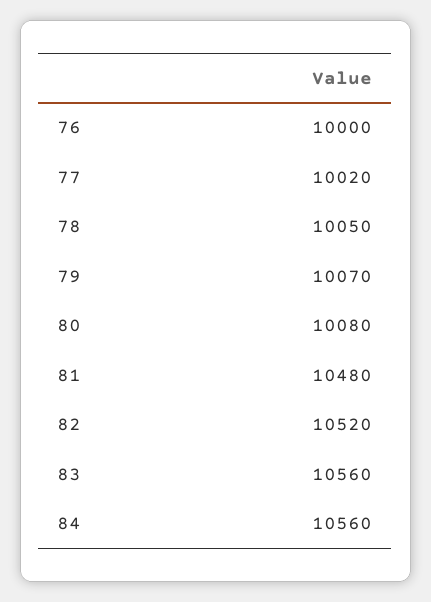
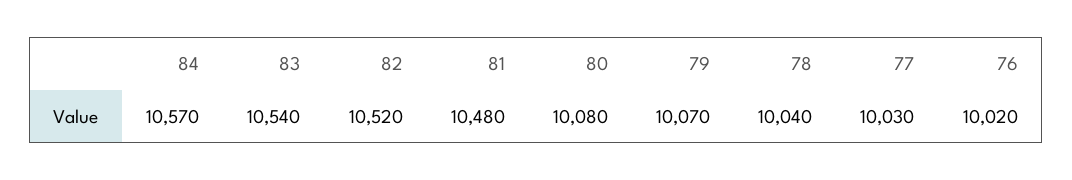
  {
-   "76": 10000,
+   "76": 10020,
-   "77": 10020,
+   "77": 10030,
-   "78": 10050,
+   "78": 10040,
    "79": 10070,
    "80": 10080,
    "81": 10480,
    "82": 10520,
-   "83": 10560,
+   "83": 10540,
-   "84": 10560
+   "84": 10570
  }

